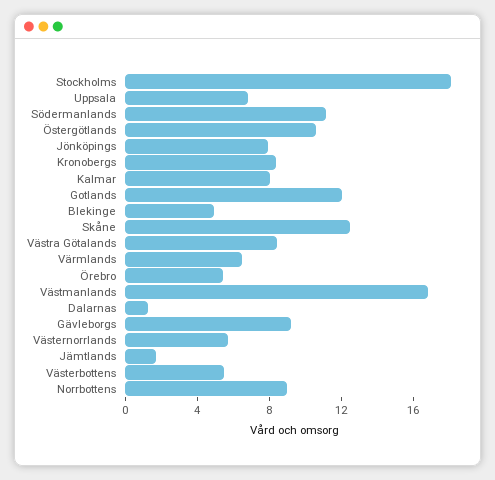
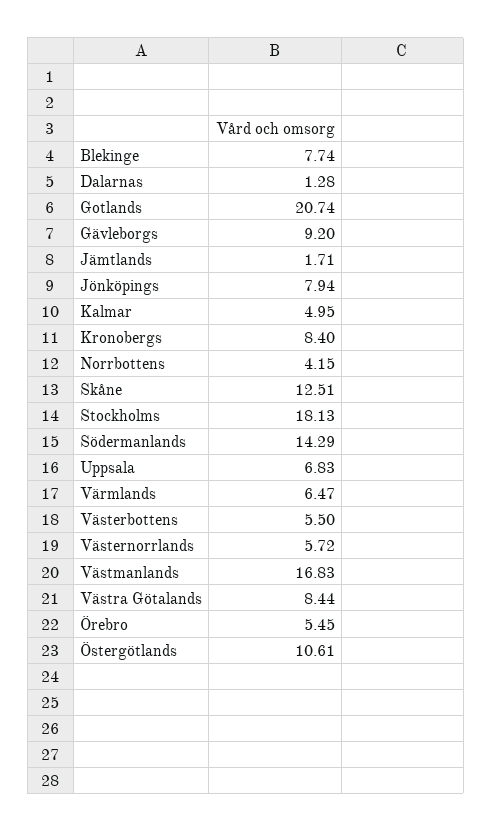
  {
    "Stockholms": 18.13,
    "Uppsala": 6.83,
-   "Södermanlands": 11,
+   "Södermanlands": 14.29,
    "Östergötlands": 10.61,
    "Jönköpings": 7.94,
    "Kronobergs": 8.4,
-   "Kalmar": 8,
+   "Kalmar": 4.95,
-   "Gotlands": 12,
+   "Gotlands": 20.74,
-   "Blekinge": 5,
+   "Blekinge": 7.74,
    "Skåne": 12.51,
    "Västra Götalands": 8.44,
    "Värmlands": 6.47,
    "Örebro": 5.45,
    "Västmanlands": 16.83,
    "Dalarnas": 1.28,
    "Gävleborgs": 9.2,
    "Västernorrlands": 5.72,
    "Jämtlands": 1.71,
    "Västerbottens": 5.5,
-   "Norrbottens": 9
+   "Norrbottens": 4.15
  }

